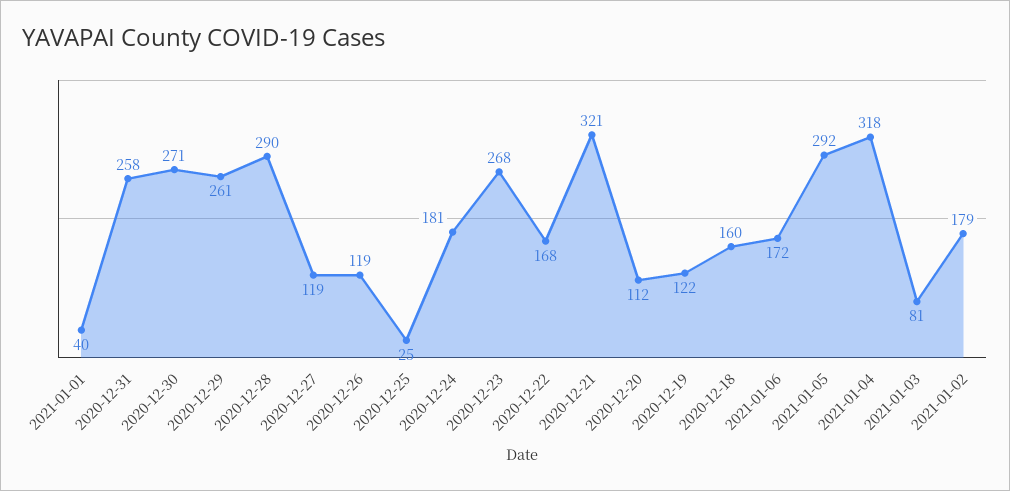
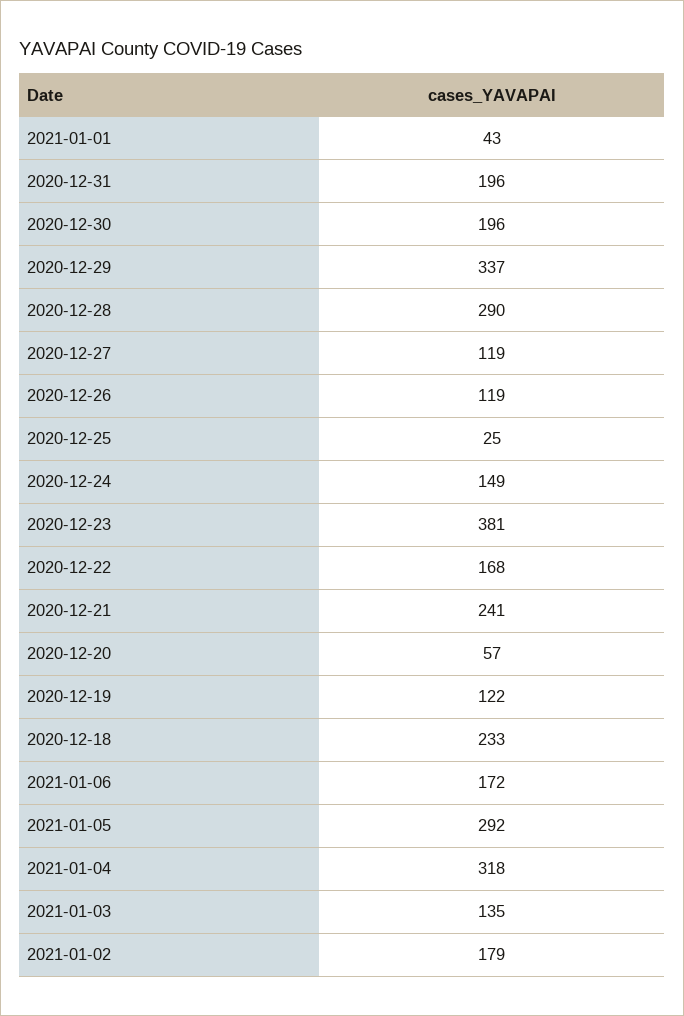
  {
-   "2021-01-01": 40,
+   "2021-01-01": 43,
-   "2020-12-31": 258,
+   "2020-12-31": 196,
-   "2020-12-30": 271,
+   "2020-12-30": 196,
-   "2020-12-29": 261,
+   "2020-12-29": 337,
    "2020-12-28": 290,
    "2020-12-27": 119,
    "2020-12-26": 119,
    "2020-12-25": 25,
-   "2020-12-24": 181,
+   "2020-12-24": 149,
-   "2020-12-23": 268,
+   "2020-12-23": 381,
    "2020-12-22": 168,
-   "2020-12-21": 321,
+   "2020-12-21": 241,
-   "2020-12-20": 112,
+   "2020-12-20": 57,
    "2020-12-19": 122,
-   "2020-12-18": 160,
+   "2020-12-18": 233,
    "2021-01-06": 172,
    "2021-01-05": 292,
    "2021-01-04": 318,
-   "2021-01-03": 81,
+   "2021-01-03": 135,
    "2021-01-02": 179
  }

